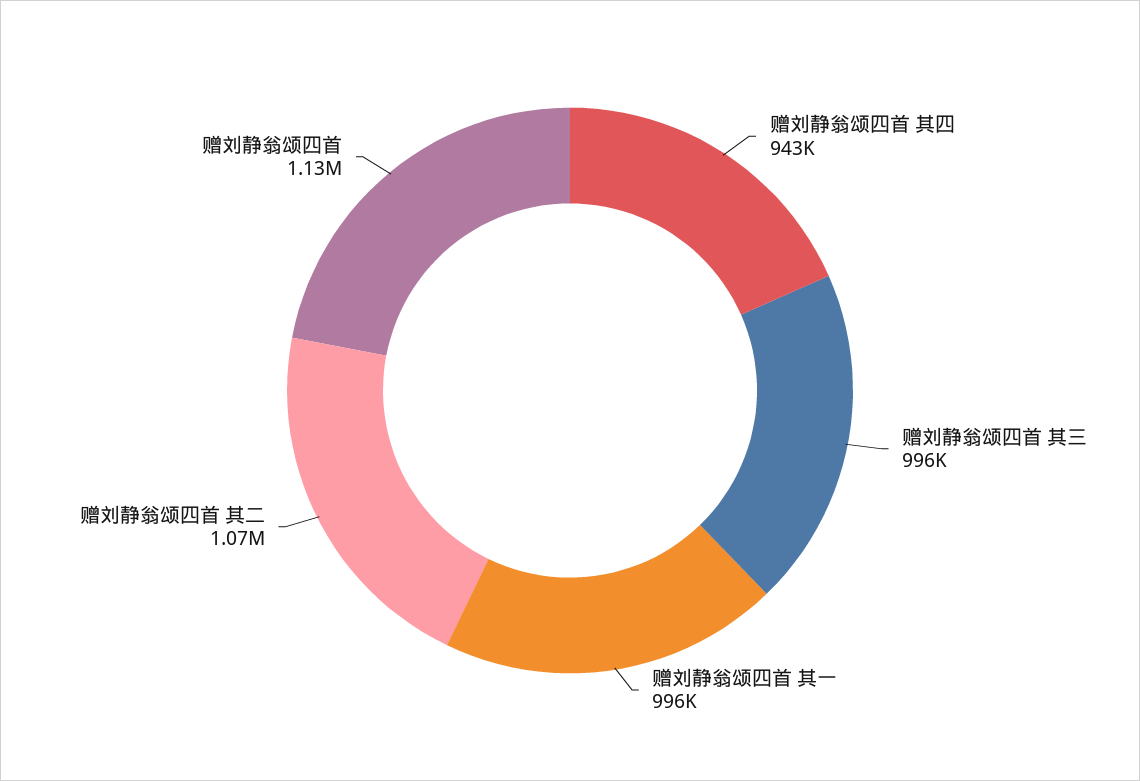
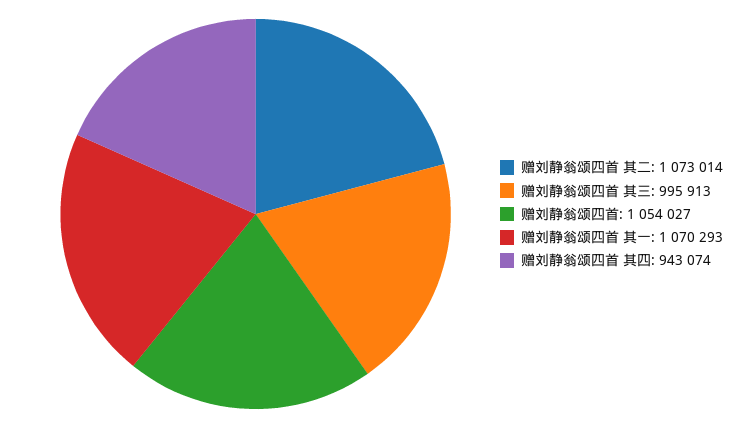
  {
    "赠刘静翁颂四首 其四": 943074,
    "赠刘静翁颂四首 其三": 995913,
-   "赠刘静翁颂四首 其一": 996000,
+   "赠刘静翁颂四首 其一": 1070293,
    "赠刘静翁颂四首 其二": 1073014,
-   "赠刘静翁颂四首": 1130000
+   "赠刘静翁颂四首": 1054027
  }

